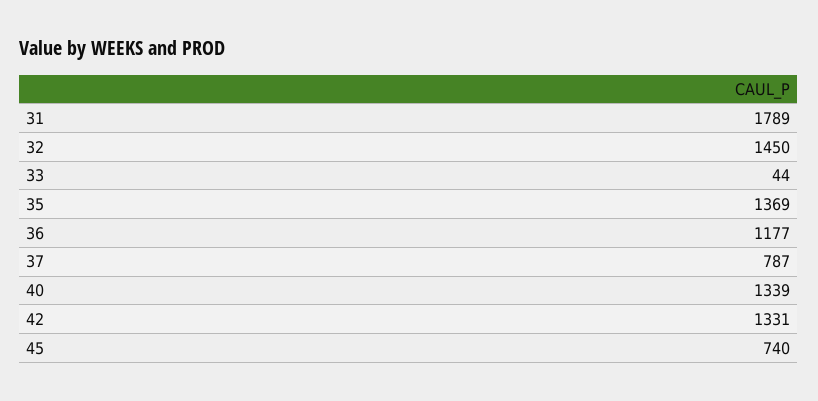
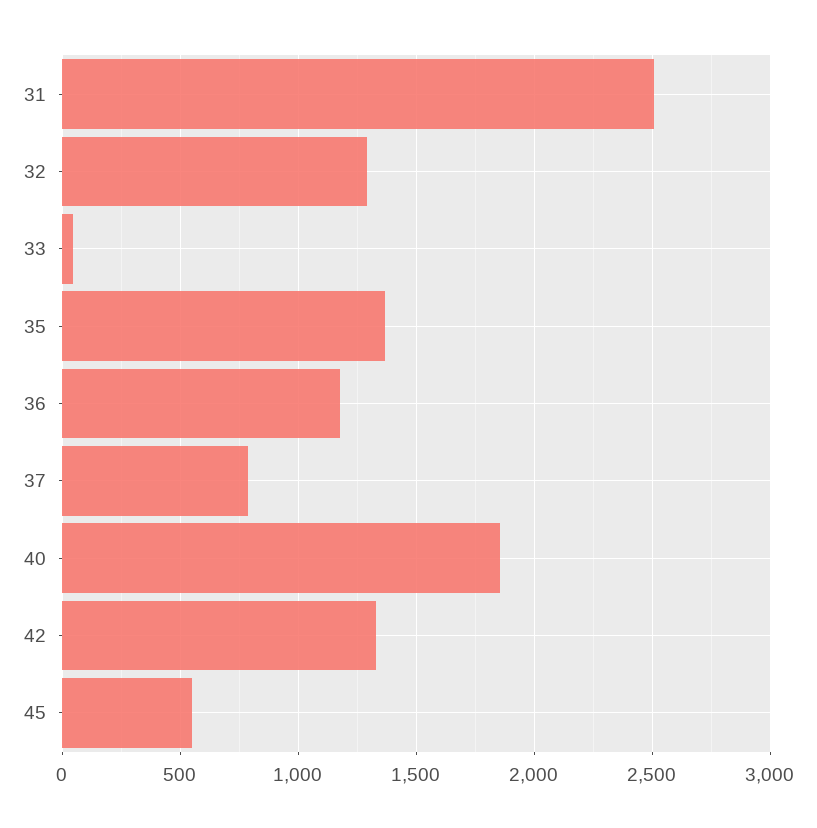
  {
-   "31": 1789,
+   "31": 2500,
-   "32": 1450,
+   "32": 1300,
    "33": 44,
    "35": 1369,
    "36": 1177,
    "37": 787,
-   "40": 1339,
+   "40": 1850,
    "42": 1331,
-   "45": 740
+   "45": 550
  }

